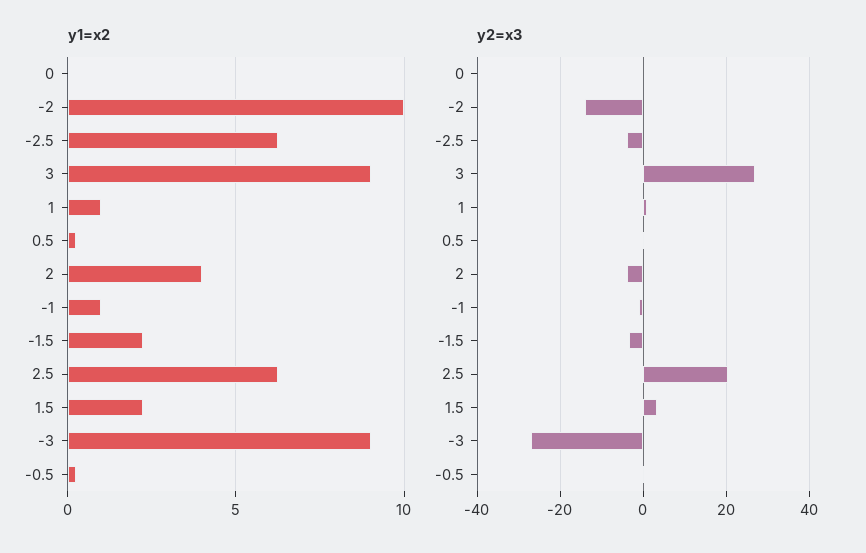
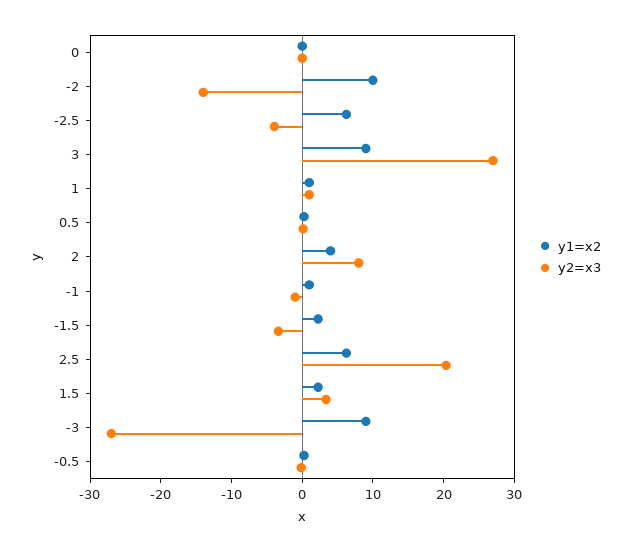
  {
    "y1=x2": {
      "0": 0,
      "-2": 10,
      "-2.5": 6.5,
      "3": 9,
      "1": 1,
      "0.5": 0.5,
      "2": 4,
      "-1": 1,
      "-1.5": 2.5,
      "2.5": 6.5,
      "1.5": 2.5,
      "-3": 9,
      "-0.5": 0.5
    },
    "y2=x3": {
      "0": 0,
      "-2": -14,
      "-2.5": -4,
      "3": 28,
      "1": 2,
      "0.5": 0,
-     "2": -4,
+     "2": 8,
      "-1": -2,
      "-1.5": -4,
      "2.5": 20,
      "1.5": 4,
      "-3": -28,
      "-0.5": 0
    }
  }

